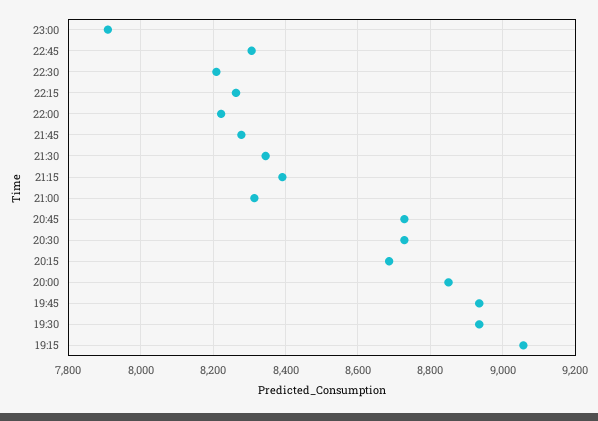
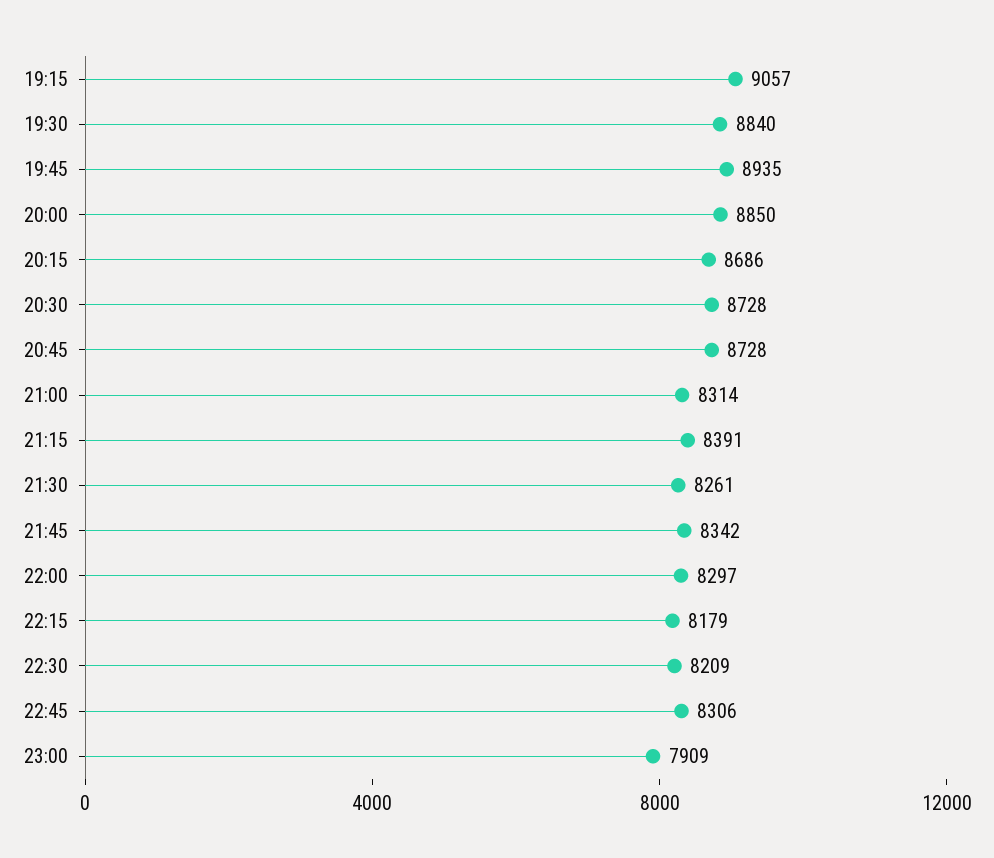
  {
    "23:00": 7909,
    "22:45": 8306,
    "22:30": 8209,
-   "22:15": 8260,
+   "22:15": 8179,
-   "22:00": 8220,
+   "22:00": 8297,
-   "21:45": 8280,
+   "21:45": 8342,
-   "21:30": 8340,
+   "21:30": 8261,
    "21:15": 8391,
    "21:00": 8314,
    "20:45": 8728,
    "20:30": 8728,
    "20:15": 8686,
    "20:00": 8850,
    "19:45": 8935,
-   "19:30": 8940,
+   "19:30": 8840,
    "19:15": 9057
  }

